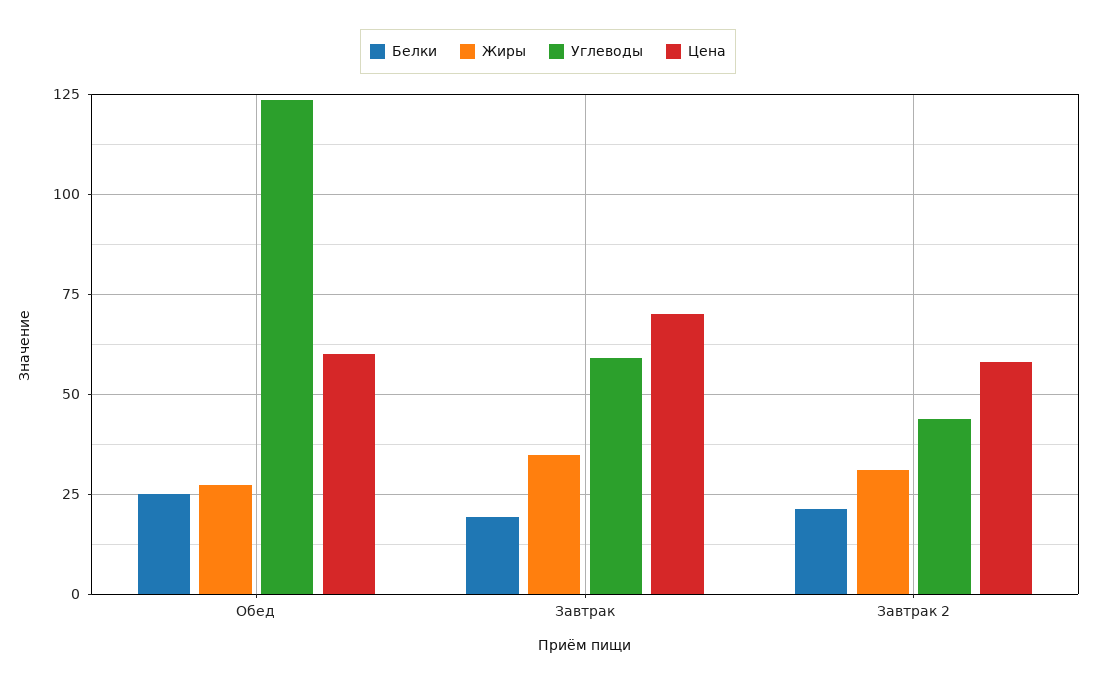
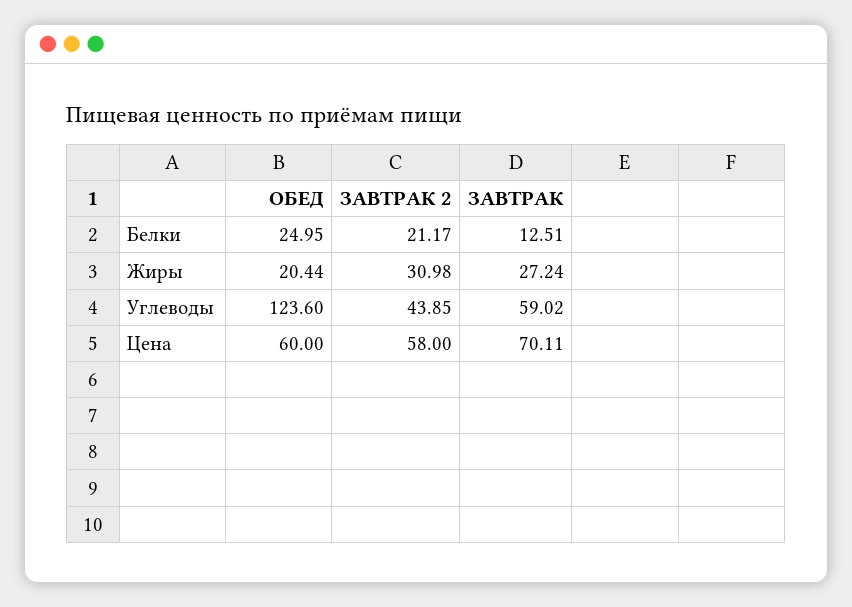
  {
    "Белки": {
      "Обед": 24.95,
-     "Завтрак": 20,
+     "Завтрак": 12.51,
      "Завтрак 2": 21.17
    },
    "Жиры": {
-     "Обед": 27.5,
+     "Обед": 20.44,
-     "Завтрак": 35,
+     "Завтрак": 27.24,
      "Завтрак 2": 30.98
    },
    "Углеводы": {
      "Обед": 123.6,
      "Завтрак": 59.02,
      "Завтрак 2": 43.85
    },
    "Цена": {
      "Обед": 60,
      "Завтрак": 70.11,
      "Завтрак 2": 58
    }
  }

